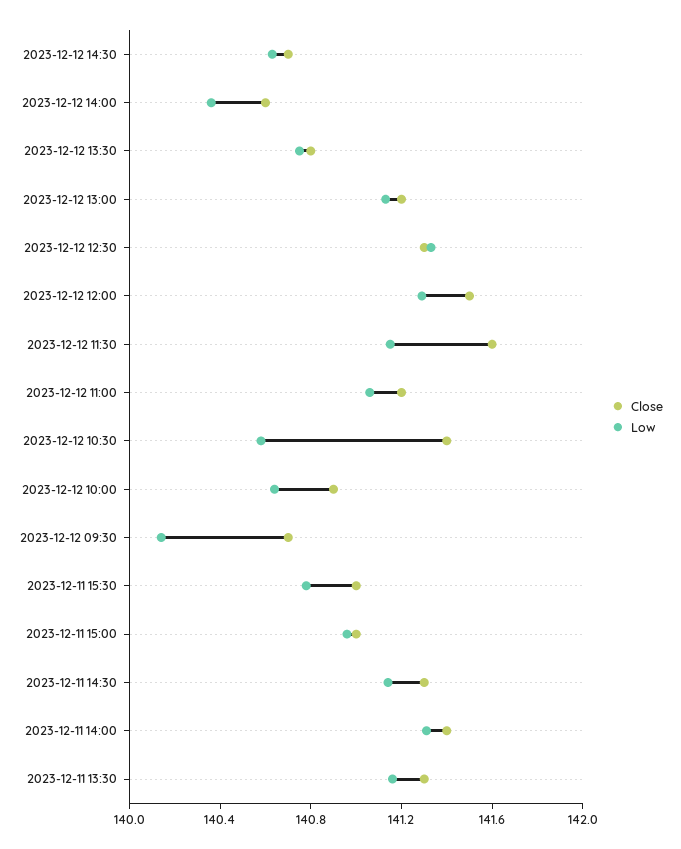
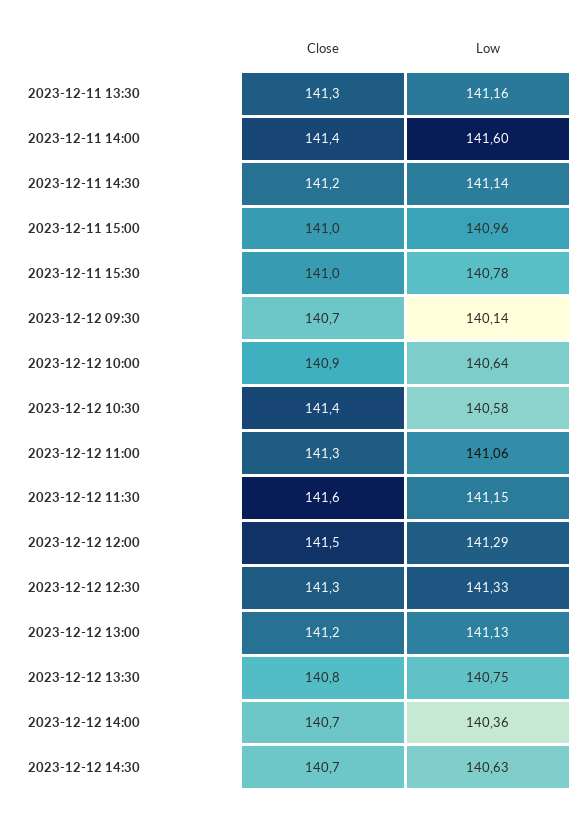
  {
    "Close": {
      "2023-12-12 14:30": 140.7,
-     "2023-12-12 14:00": 140.6,
+     "2023-12-12 14:00": 140.7,
      "2023-12-12 13:30": 140.8,
      "2023-12-12 13:00": 141.2,
      "2023-12-12 12:30": 141.3,
      "2023-12-12 12:00": 141.5,
      "2023-12-12 11:30": 141.6,
-     "2023-12-12 11:00": 141.2,
+     "2023-12-12 11:00": 141.3,
      "2023-12-12 10:30": 141.4,
      "2023-12-12 10:00": 140.9,
      "2023-12-12 09:30": 140.7,
      "2023-12-11 15:30": 141,
      "2023-12-11 15:00": 141,
-     "2023-12-11 14:30": 141.3,
+     "2023-12-11 14:30": 141.2,
      "2023-12-11 14:00": 141.4,
      "2023-12-11 13:30": 141.3
    },
    "Low": {
      "2023-12-12 14:30": 140.63,
      "2023-12-12 14:00": 140.36,
      "2023-12-12 13:30": 140.75,
      "2023-12-12 13:00": 141.13,
      "2023-12-12 12:30": 141.33,
      "2023-12-12 12:00": 141.29,
      "2023-12-12 11:30": 141.15,
      "2023-12-12 11:00": 141.06,
      "2023-12-12 10:30": 140.58,
      "2023-12-12 10:00": 140.64,
      "2023-12-12 09:30": 140.14,
      "2023-12-11 15:30": 140.78,
      "2023-12-11 15:00": 140.96,
      "2023-12-11 14:30": 141.14,
-     "2023-12-11 14:00": 141.3,
+     "2023-12-11 14:00": 141.6,
      "2023-12-11 13:30": 141.16
    }
  }

